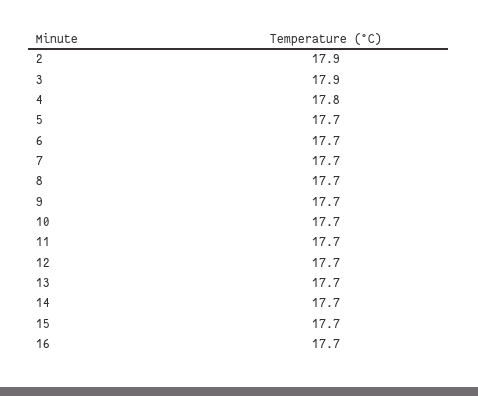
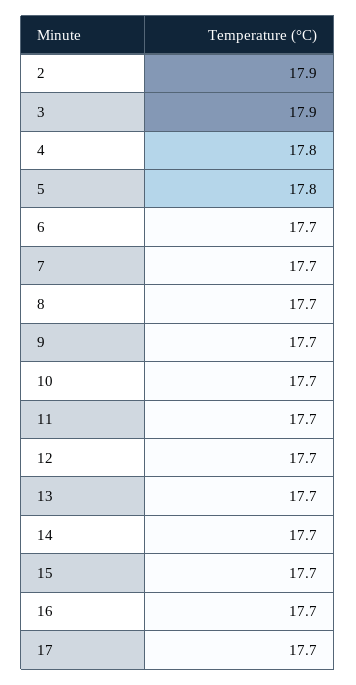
  {
    "2": 17.9,
    "3": 17.9,
    "4": 17.8,
-   "5": 17.7,
+   "5": 17.8,
    "6": 17.7,
    "7": 17.7,
    "8": 17.7,
    "9": 17.7,
    "10": 17.7,
    "11": 17.7,
    "12": 17.7,
    "13": 17.7,
    "14": 17.7,
    "15": 17.7,
-   "16": 17.7
+   "16": 17.7,
+   "17": 17.7
  }

